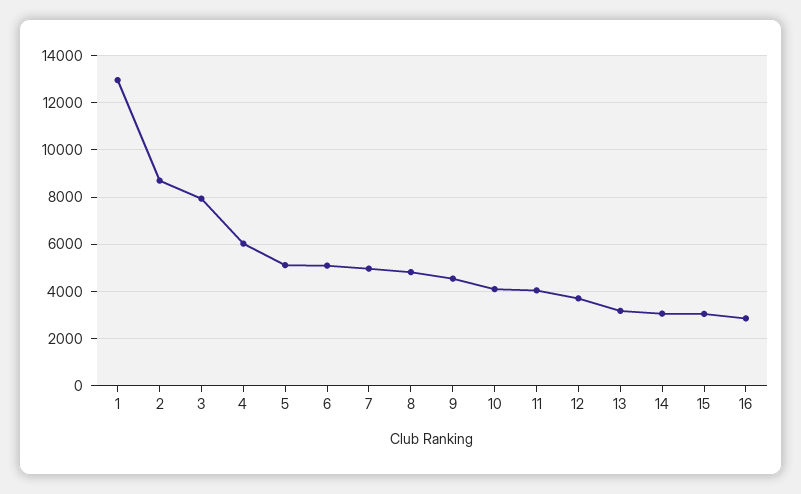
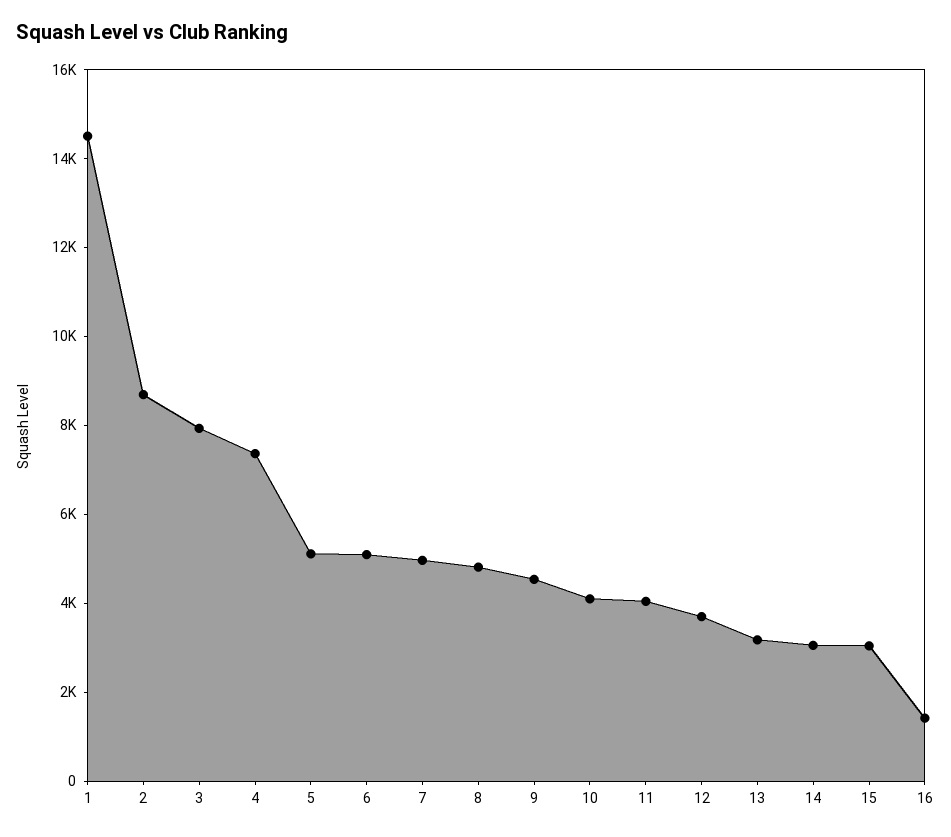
  {
-   "1": 13000,
+   "1": 14500,
    "2": 8500,
    "3": 8000,
-   "4": 6000,
+   "4": 7500,
    "5": 5000,
    "6": 5000,
    "7": 5000,
    "8": 5000,
    "9": 4500,
    "10": 4000,
    "11": 4000,
    "12": 3500,
    "13": 3000,
    "14": 3000,
    "15": 3000,
-   "16": 3000
+   "16": 1500
  }

